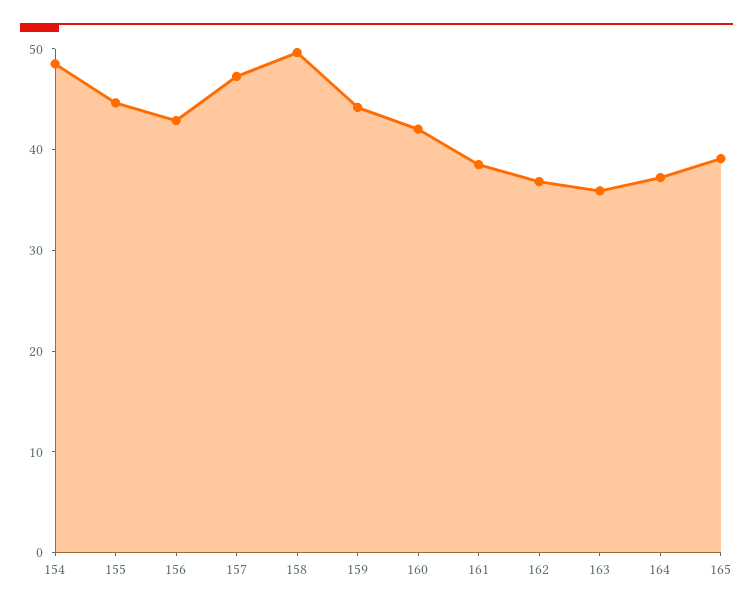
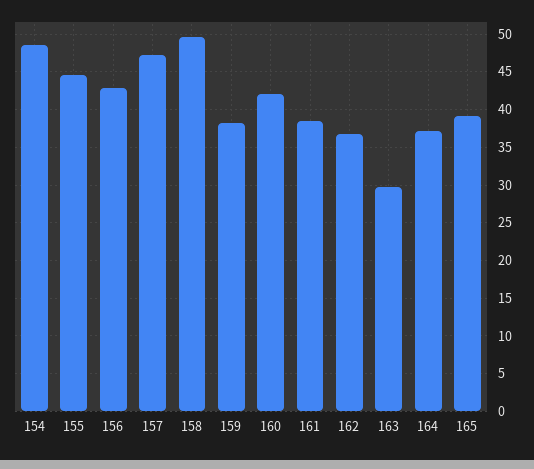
  {
    "154": 49,
    "155": 45,
    "156": 43,
    "157": 47,
    "158": 50,
-   "159": 44,
+   "159": 38,
    "160": 42,
    "161": 39,
    "162": 37,
-   "163": 36,
+   "163": 30,
    "164": 37,
    "165": 39
  }

